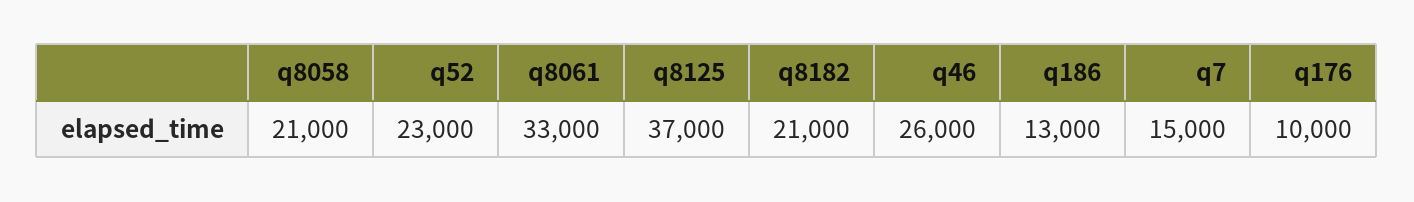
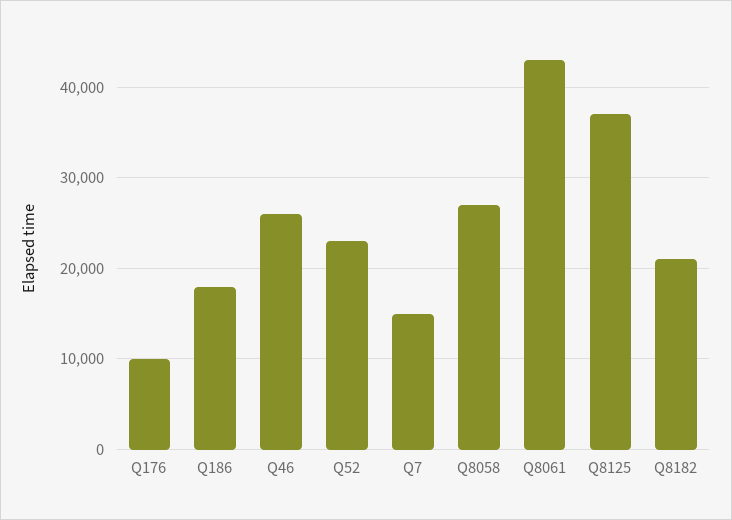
  {
-   "q8058": 21000,
+   "q8058": 27000,
    "q52": 23000,
-   "q8061": 33000,
+   "q8061": 43000,
    "q8125": 37000,
    "q8182": 21000,
    "q46": 26000,
-   "q186": 13000,
+   "q186": 18000,
    "q7": 15000,
    "q176": 10000
  }

